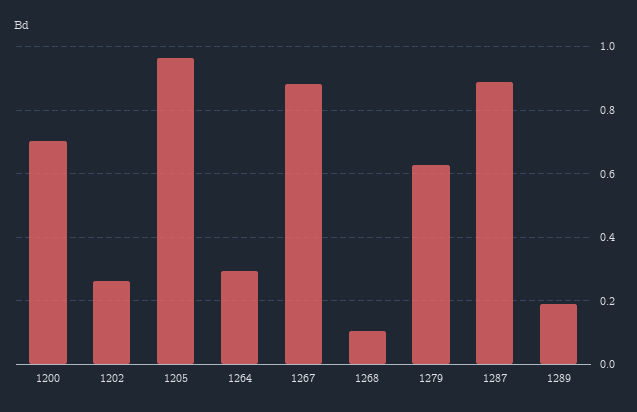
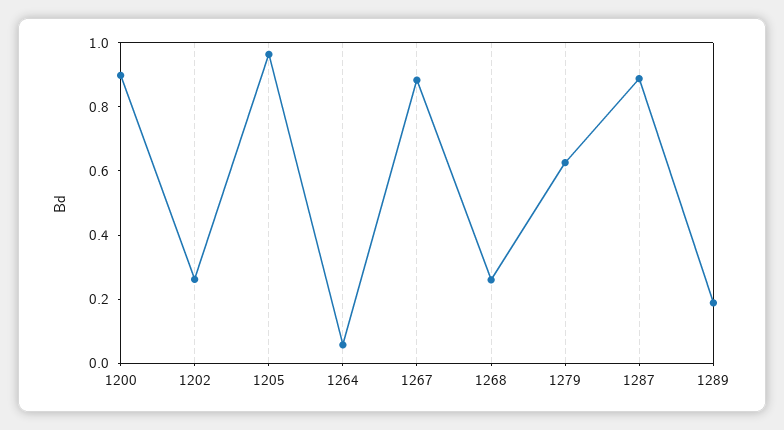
  {
-   "1200": 0.7,
+   "1200": 0.9,
    "1202": 0.26,
    "1205": 0.96,
-   "1264": 0.3,
+   "1264": 0.05,
    "1267": 0.88,
-   "1268": 0.1,
+   "1268": 0.25,
    "1279": 0.62,
    "1287": 0.88,
    "1289": 0.18
  }

